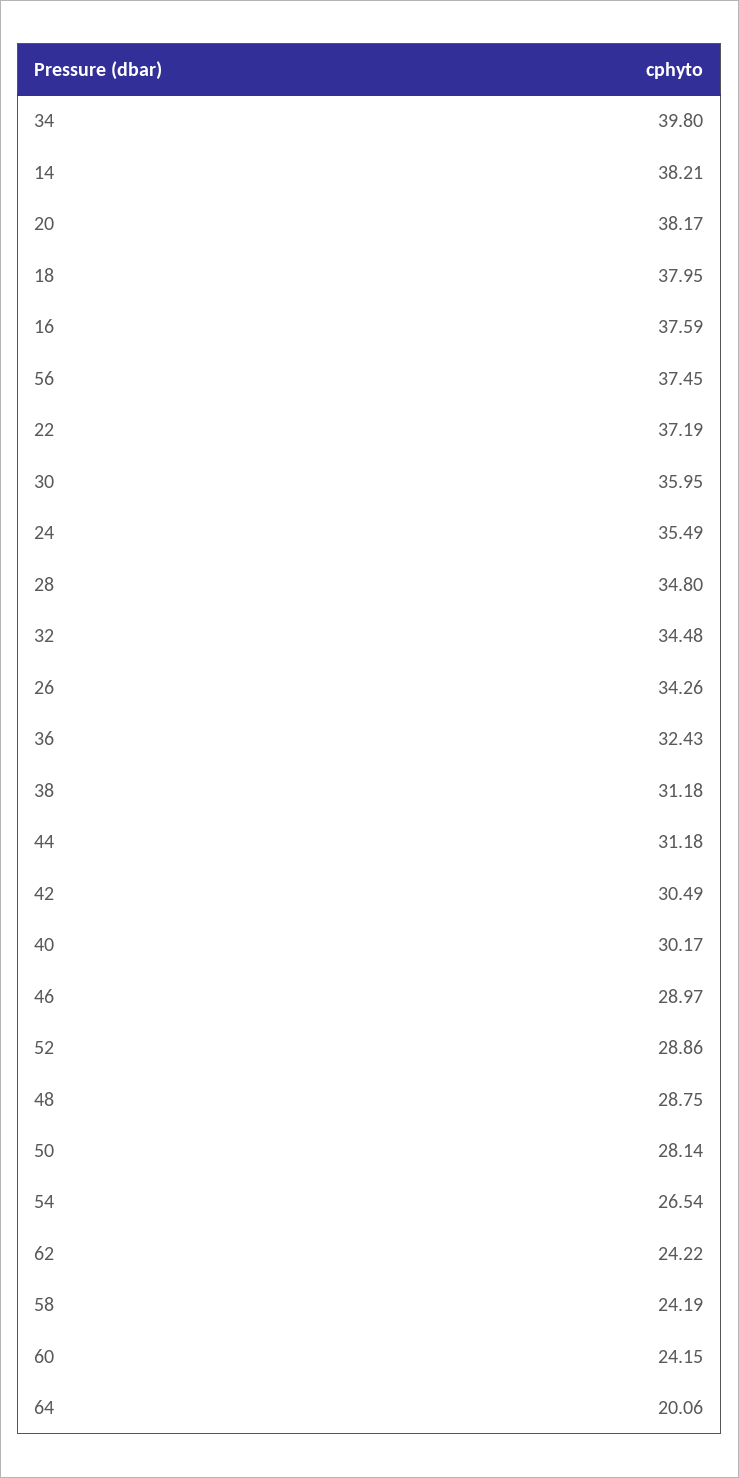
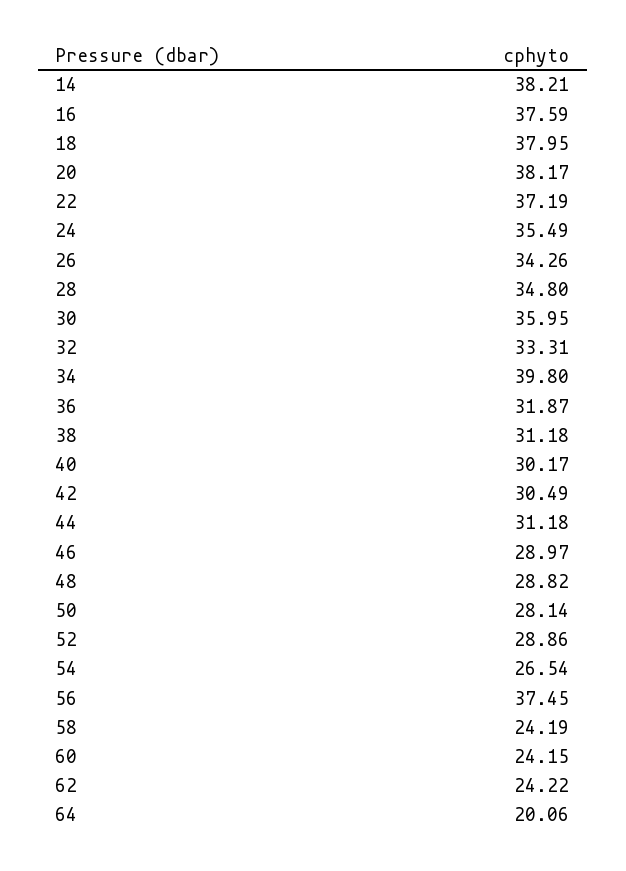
  {
    "34": 39.8,
    "14": 38.21,
    "20": 38.17,
    "18": 37.95,
    "16": 37.59,
    "56": 37.45,
    "22": 37.19,
    "30": 35.95,
    "24": 35.49,
    "28": 34.8,
-   "32": 34.48,
+   "32": 33.31,
    "26": 34.26,
-   "36": 32.43,
+   "36": 31.87,
    "38": 31.18,
    "44": 31.18,
    "42": 30.49,
    "40": 30.17,
    "46": 28.97,
    "52": 28.86,
-   "48": 28.75,
+   "48": 28.82,
    "50": 28.14,
    "54": 26.54,
    "62": 24.22,
    "58": 24.19,
    "60": 24.15,
    "64": 20.06
  }

